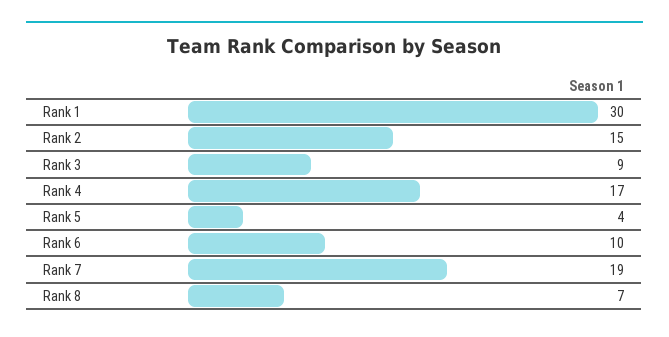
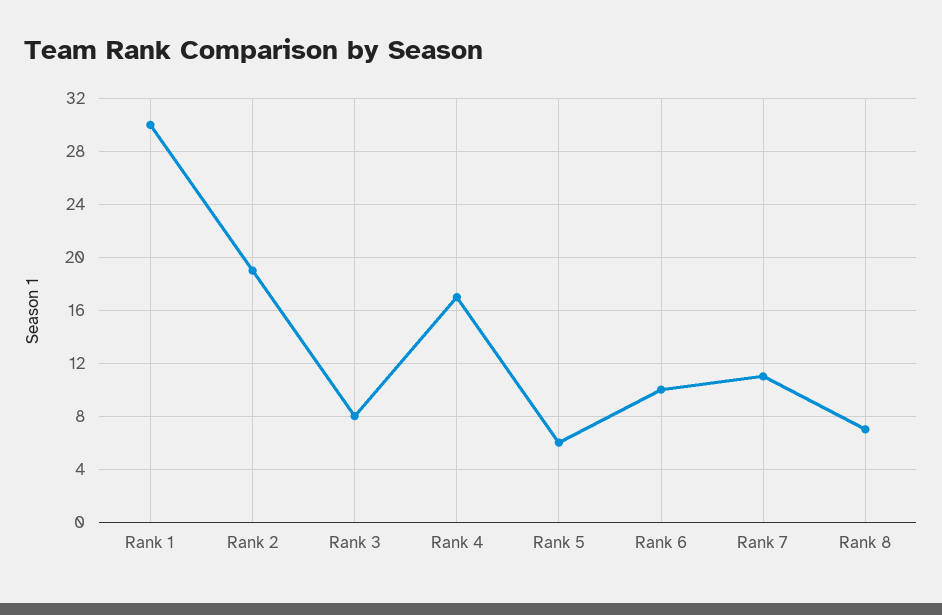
  {
    "Rank 1": 30,
-   "Rank 2": 15,
+   "Rank 2": 19,
-   "Rank 3": 9,
+   "Rank 3": 8,
    "Rank 4": 17,
-   "Rank 5": 4,
+   "Rank 5": 6,
    "Rank 6": 10,
-   "Rank 7": 19,
+   "Rank 7": 11,
    "Rank 8": 7
  }

